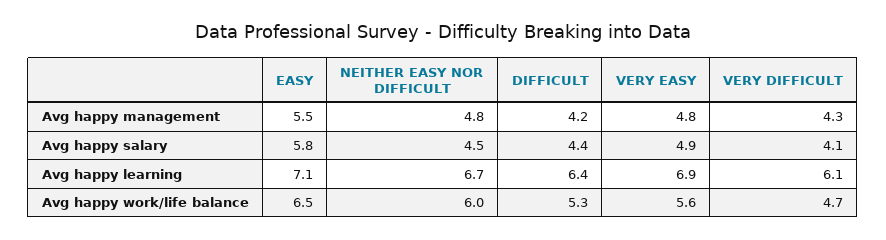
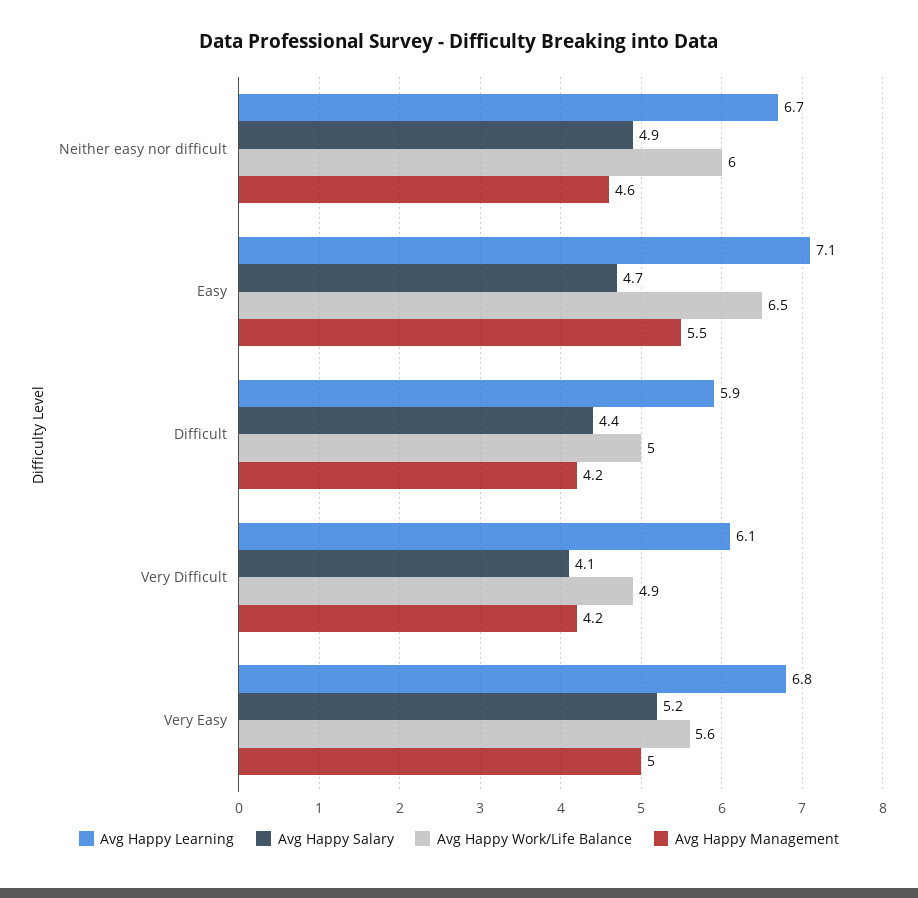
  {
    "Avg happy management": {
      "EASY": 5.5,
-     "NEITHER EASY NOR DIFFICULT": 4.8,
+     "NEITHER EASY NOR DIFFICULT": 4.6,
      "DIFFICULT": 4.2,
-     "VERY EASY": 4.8,
+     "VERY EASY": 5,
-     "VERY DIFFICULT": 4.3
+     "VERY DIFFICULT": 4.2
    },
    "Avg happy salary": {
-     "EASY": 5.8,
+     "EASY": 4.7,
-     "NEITHER EASY NOR DIFFICULT": 4.5,
+     "NEITHER EASY NOR DIFFICULT": 4.9,
      "DIFFICULT": 4.4,
-     "VERY EASY": 4.9,
+     "VERY EASY": 5.2,
      "VERY DIFFICULT": 4.1
    },
    "Avg happy learning": {
      "EASY": 7.1,
      "NEITHER EASY NOR DIFFICULT": 6.7,
-     "DIFFICULT": 6.4,
+     "DIFFICULT": 5.9,
-     "VERY EASY": 6.9,
+     "VERY EASY": 6.8,
      "VERY DIFFICULT": 6.1
    },
    "Avg happy work/life balance": {
      "EASY": 6.5,
      "NEITHER EASY NOR DIFFICULT": 6,
-     "DIFFICULT": 5.3,
+     "DIFFICULT": 5,
      "VERY EASY": 5.6,
-     "VERY DIFFICULT": 4.7
+     "VERY DIFFICULT": 4.9
    }
  }

